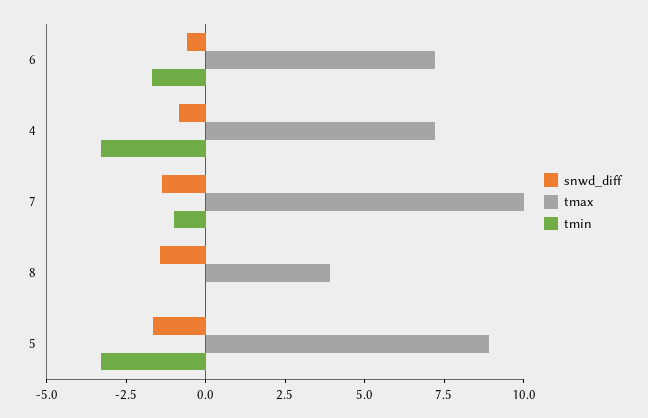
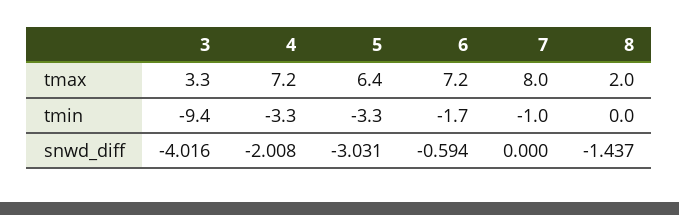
  {
    "snwd_diff": {
      "6": -0.594,
-     "4": -1,
+     "4": -2.008,
-     "7": -1.5,
+     "7": 0,
      "8": -1.437,
-     "5": -1.5
+     "5": -3.031,
+     "3": -4.016
    },
    "tmax": {
      "6": 7.2,
      "4": 7.2,
-     "7": 10,
+     "7": 8,
-     "8": 4,
+     "8": 2,
-     "5": 9
+     "5": 6.4,
+     "3": 3.3
    },
    "tmin": {
      "6": -1.7,
      "4": -3.3,
      "7": -1,
      "8": 0,
-     "5": -3.3
+     "5": -3.3,
+     "3": -9.4
    }
  }

